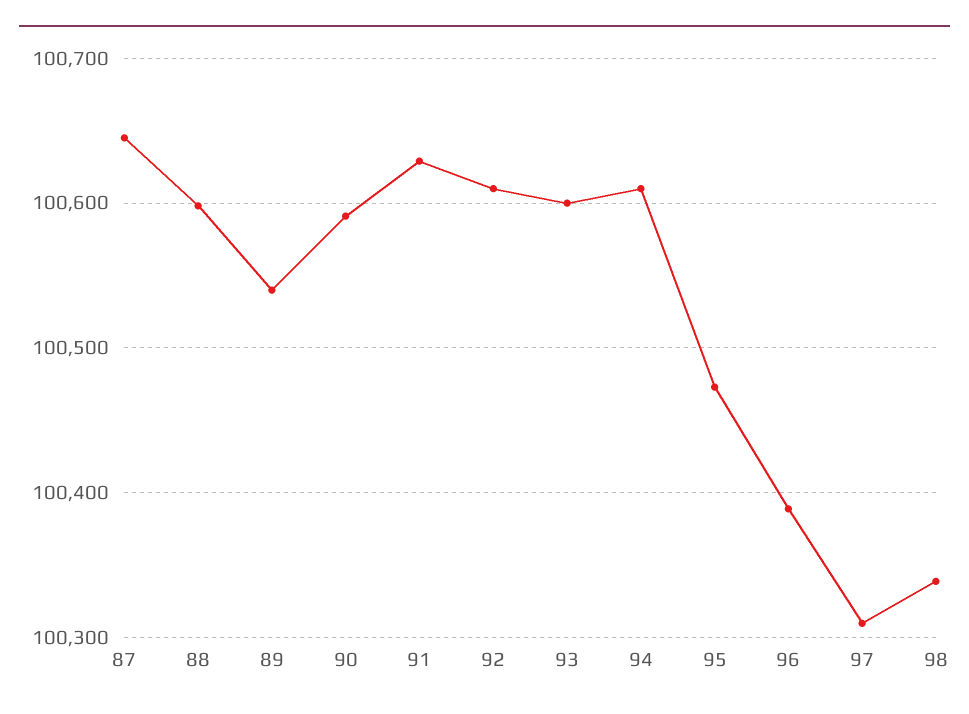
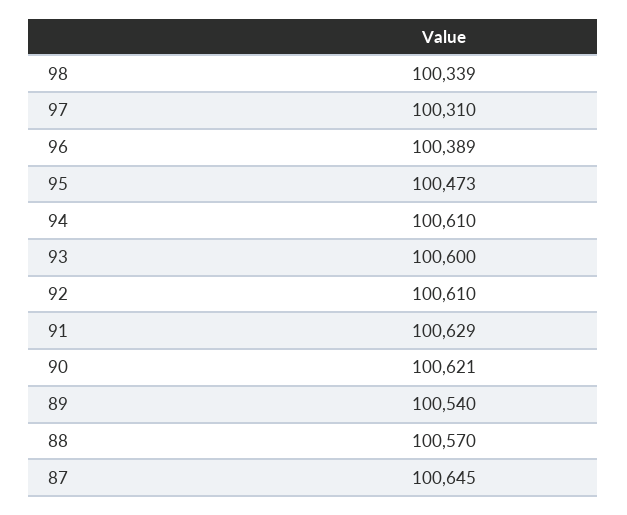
  {
    "87": 100645,
-   "88": 100600,
+   "88": 100570,
    "89": 100540,
-   "90": 100590,
+   "90": 100621,
    "91": 100629,
    "92": 100610,
    "93": 100600,
    "94": 100610,
    "95": 100473,
    "96": 100389,
    "97": 100310,
    "98": 100339
  }

